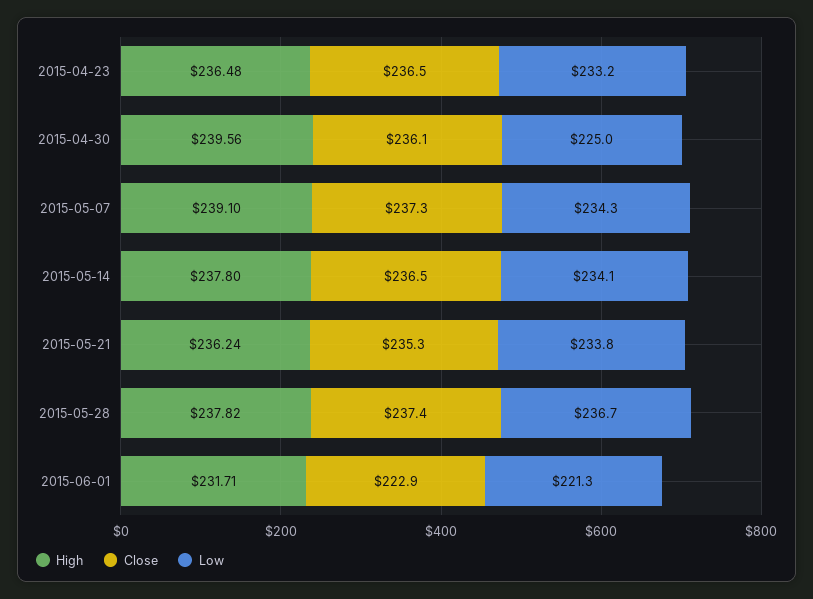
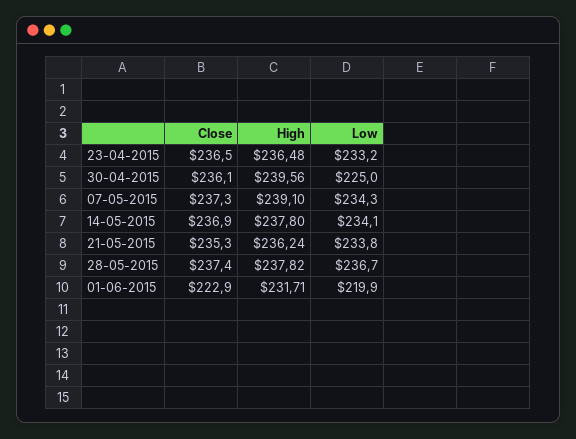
  {
    "High": {
      "2015-04-23": 236.48,
      "2015-04-30": 239.56,
      "2015-05-07": 239.1,
      "2015-05-14": 237.8,
      "2015-05-21": 236.24,
      "2015-05-28": 237.82,
      "2015-06-01": 231.71
    },
    "Close": {
      "2015-04-23": 236.5,
      "2015-04-30": 236.1,
      "2015-05-07": 237.3,
-     "2015-05-14": 236.5,
+     "2015-05-14": 236.9,
      "2015-05-21": 235.3,
      "2015-05-28": 237.4,
      "2015-06-01": 222.9
    },
    "Low": {
      "2015-04-23": 233.2,
      "2015-04-30": 225,
      "2015-05-07": 234.3,
      "2015-05-14": 234.1,
      "2015-05-21": 233.8,
      "2015-05-28": 236.7,
-     "2015-06-01": 221.3
+     "2015-06-01": 219.9
    }
  }

